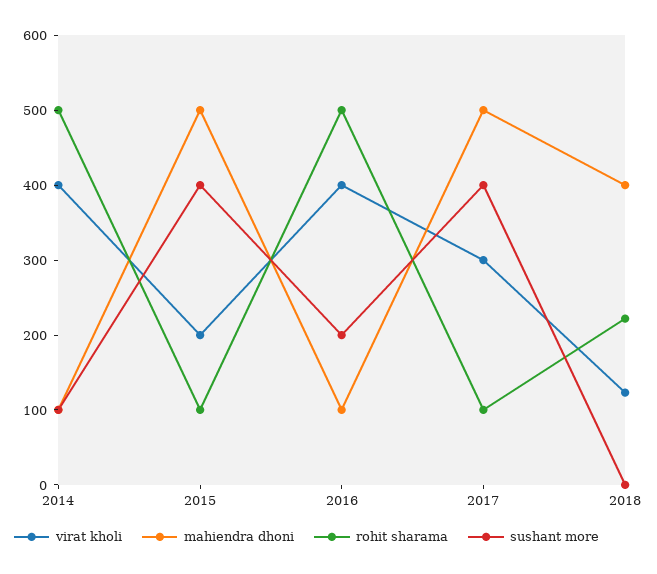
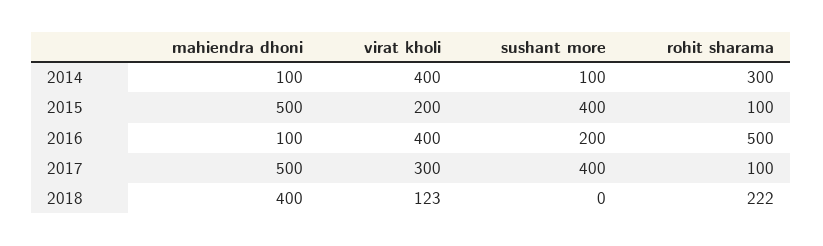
  {
    "virat kholi": {
      "2014": 400,
      "2015": 200,
      "2016": 400,
      "2017": 300,
      "2018": 123
    },
    "mahiendra dhoni": {
      "2014": 100,
      "2015": 500,
      "2016": 100,
      "2017": 500,
      "2018": 400
    },
    "rohit sharama": {
-     "2014": 500,
+     "2014": 300,
      "2015": 100,
      "2016": 500,
      "2017": 100,
      "2018": 222
    },
    "sushant more": {
      "2014": 100,
      "2015": 400,
      "2016": 200,
      "2017": 400,
      "2018": 0
    }
  }

